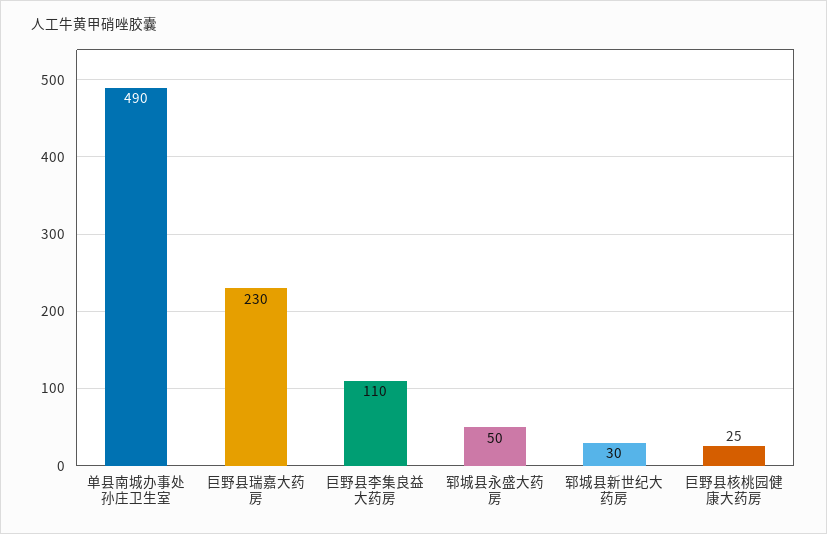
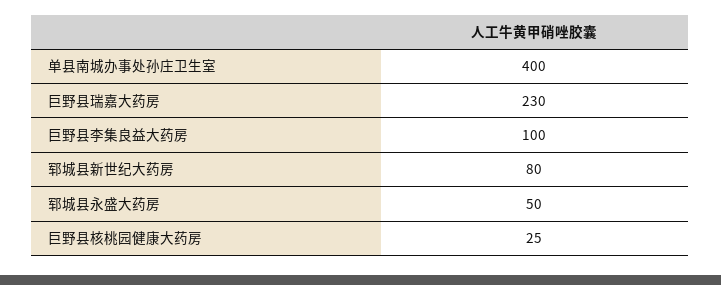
  {
-   "单县南城办事处孙庄卫生室": 490,
+   "单县南城办事处孙庄卫生室": 400,
    "巨野县瑞嘉大药房": 230,
-   "巨野县李集良益大药房": 110,
+   "巨野县李集良益大药房": 100,
    "郓城县永盛大药房": 50,
-   "郓城县新世纪大药房": 30,
+   "郓城县新世纪大药房": 80,
    "巨野县核桃园健康大药房": 25
  }

